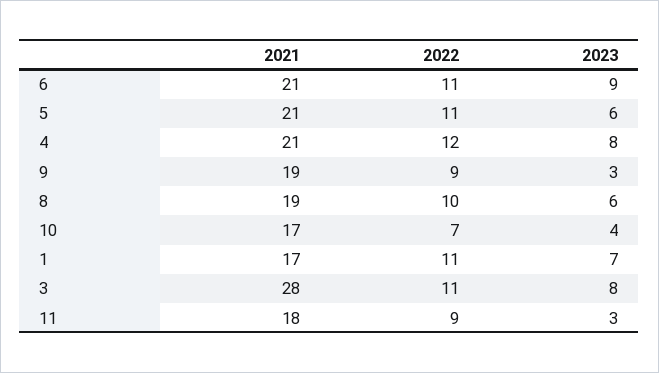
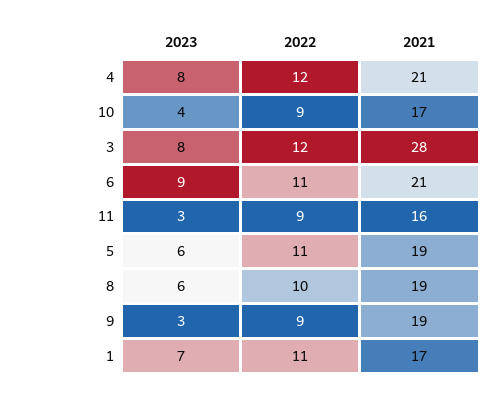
  {
    "2021": {
      "6": 21,
-     "5": 21,
+     "5": 19,
      "4": 21,
      "9": 19,
      "8": 19,
      "10": 17,
      "1": 17,
      "3": 28,
-     "11": 18
+     "11": 16
    },
    "2022": {
      "6": 11,
      "5": 11,
      "4": 12,
      "9": 9,
      "8": 10,
-     "10": 7,
+     "10": 9,
      "1": 11,
-     "3": 11,
+     "3": 12,
      "11": 9
    },
    "2023": {
      "6": 9,
      "5": 6,
      "4": 8,
      "9": 3,
      "8": 6,
      "10": 4,
      "1": 7,
      "3": 8,
      "11": 3
    }
  }

